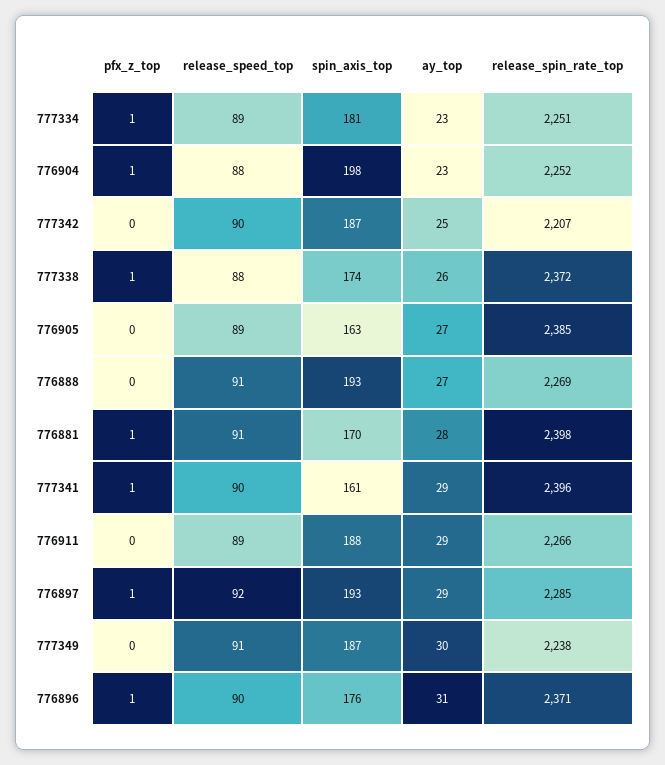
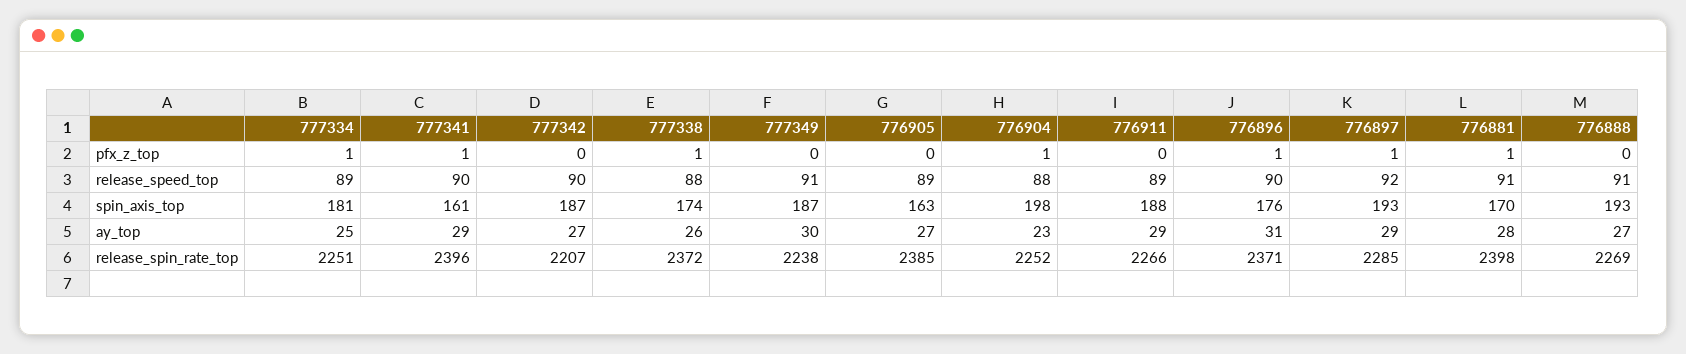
  {
    "pfx_z_top": {
      "777334": 1,
      "776904": 1,
      "777342": 0,
      "777338": 1,
      "776905": 0,
      "776888": 0,
      "776881": 1,
      "777341": 1,
      "776911": 0,
      "776897": 1,
      "777349": 0,
      "776896": 1
    },
    "release_speed_top": {
      "777334": 89,
      "776904": 88,
      "777342": 90,
      "777338": 88,
      "776905": 89,
      "776888": 91,
      "776881": 91,
      "777341": 90,
      "776911": 89,
      "776897": 92,
      "777349": 91,
      "776896": 90
    },
    "spin_axis_top": {
      "777334": 181,
      "776904": 198,
      "777342": 187,
      "777338": 174,
      "776905": 163,
      "776888": 193,
      "776881": 170,
      "777341": 161,
      "776911": 188,
      "776897": 193,
      "777349": 187,
      "776896": 176
    },
    "ay_top": {
-     "777334": 23,
+     "777334": 25,
      "776904": 23,
-     "777342": 25,
+     "777342": 27,
      "777338": 26,
      "776905": 27,
      "776888": 27,
      "776881": 28,
      "777341": 29,
      "776911": 29,
      "776897": 29,
      "777349": 30,
      "776896": 31
    },
    "release_spin_rate_top": {
      "777334": 2251,
      "776904": 2252,
      "777342": 2207,
      "777338": 2372,
      "776905": 2385,
      "776888": 2269,
      "776881": 2398,
      "777341": 2396,
      "776911": 2266,
      "776897": 2285,
      "777349": 2238,
      "776896": 2371
    }
  }

